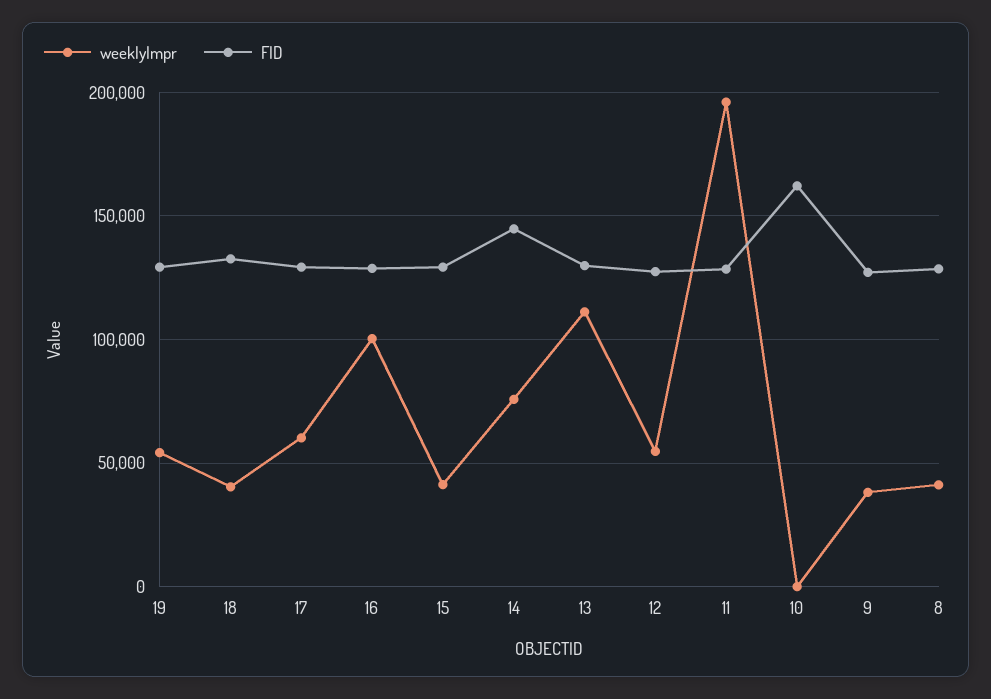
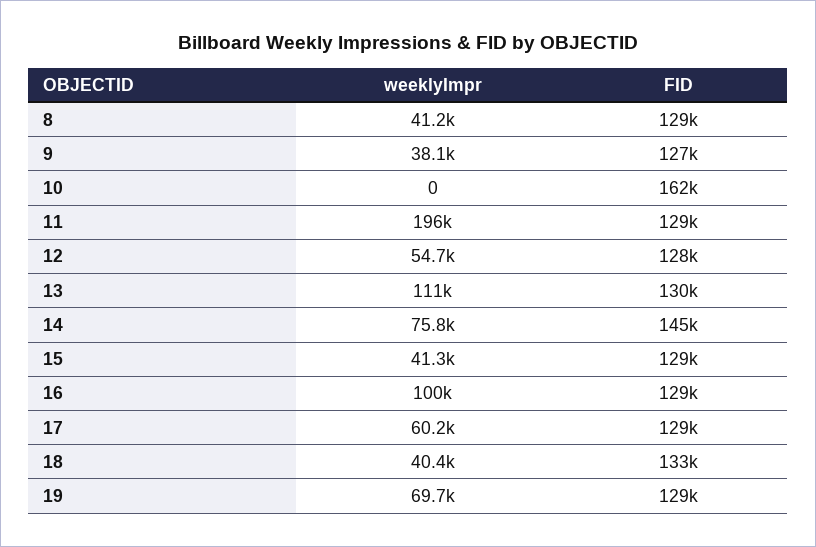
  {
    "weeklyImpr": {
-     "19": 55000,
+     "19": 69700,
      "18": 40400,
      "17": 60200,
      "16": 100000,
      "15": 41300,
      "14": 75800,
      "13": 111000,
      "12": 54700,
      "11": 196000,
      "10": 0,
      "9": 38100,
      "8": 41200
    },
    "FID": {
      "19": 129000,
      "18": 133000,
      "17": 129000,
      "16": 129000,
      "15": 129000,
      "14": 145000,
      "13": 130000,
      "12": 128000,
      "11": 129000,
      "10": 162000,
      "9": 127000,
      "8": 129000
    }
  }

